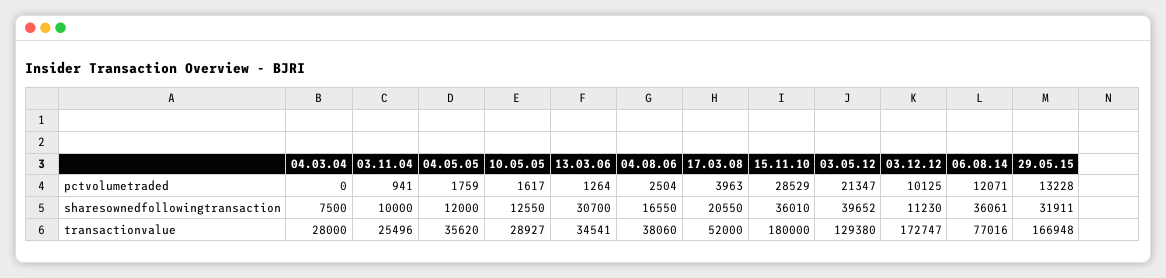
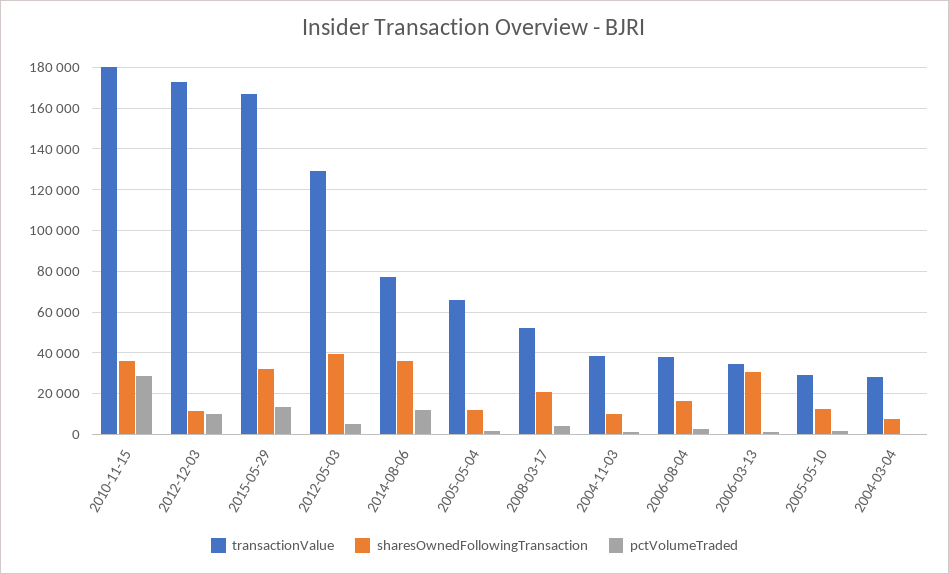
  {
    "pctvolumetraded": {
      "04.03.04": 0,
      "03.11.04": 941,
      "04.05.05": 1759,
      "10.05.05": 1617,
      "13.03.06": 1264,
      "04.08.06": 2504,
      "17.03.08": 3963,
      "15.11.10": 28529,
-     "03.05.12": 21347,
+     "03.05.12": 5000,
      "03.12.12": 10125,
      "06.08.14": 12071,
      "29.05.15": 13228
    },
    "sharesownedfollowingtransaction": {
      "04.03.04": 7500,
      "03.11.04": 10000,
      "04.05.05": 12000,
      "10.05.05": 12550,
      "13.03.06": 30700,
      "04.08.06": 16550,
      "17.03.08": 20550,
      "15.11.10": 36010,
      "03.05.12": 39652,
      "03.12.12": 11230,
      "06.08.14": 36061,
      "29.05.15": 31911
    },
    "transactionvalue": {
      "04.03.04": 28000,
-     "03.11.04": 25496,
+     "03.11.04": 40000,
-     "04.05.05": 35620,
+     "04.05.05": 65000,
      "10.05.05": 28927,
      "13.03.06": 34541,
      "04.08.06": 38060,
      "17.03.08": 52000,
      "15.11.10": 180000,
      "03.05.12": 129380,
      "03.12.12": 172747,
      "06.08.14": 77016,
      "29.05.15": 166948
    }
  }

